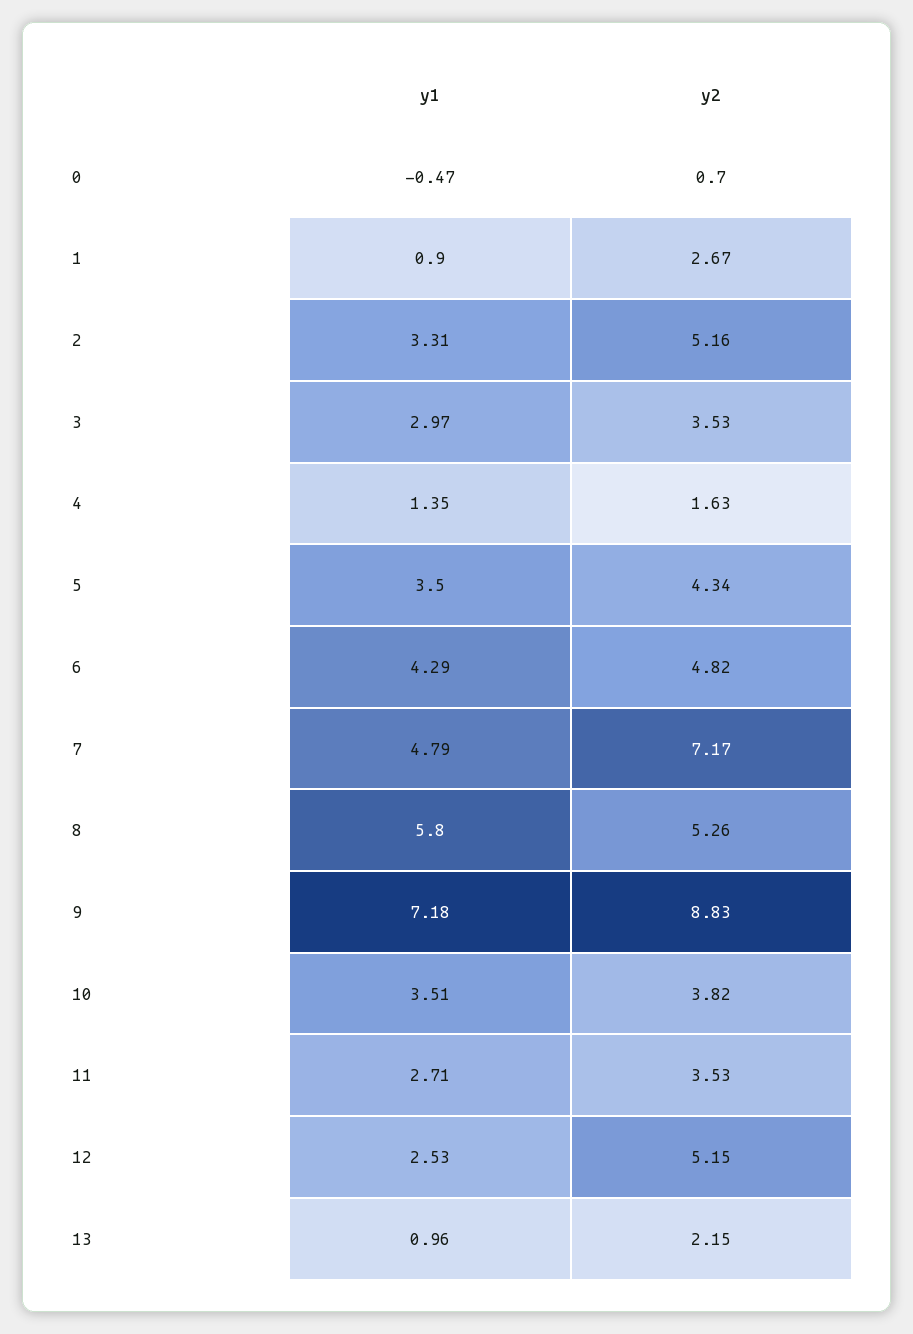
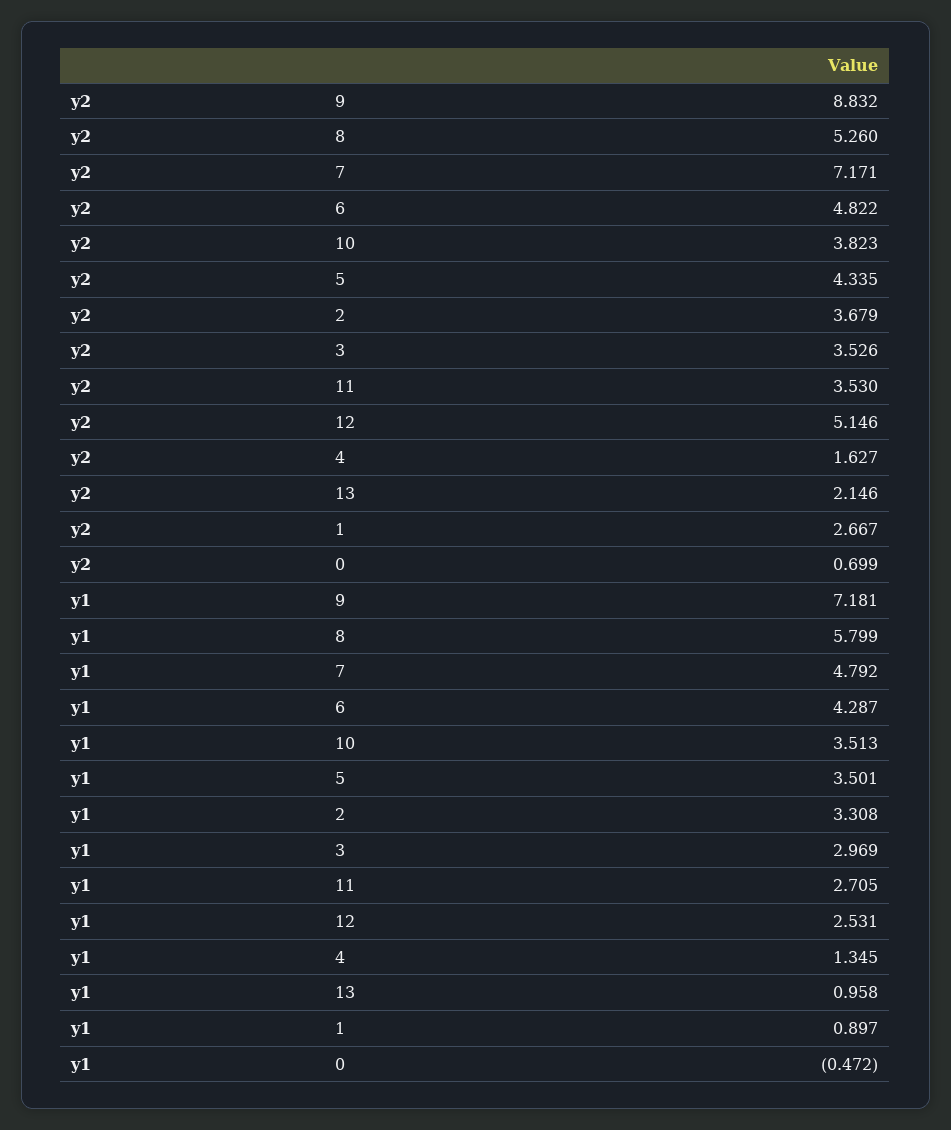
  {
    "y1": {
      "0": -0.472,
      "1": 0.897,
      "2": 3.308,
      "3": 2.969,
      "4": 1.345,
      "5": 3.501,
      "6": 4.287,
      "7": 4.792,
      "8": 5.799,
      "9": 7.181,
      "10": 3.513,
      "11": 2.705,
      "12": 2.531,
      "13": 0.958
    },
    "y2": {
      "0": 0.699,
      "1": 2.667,
-     "2": 5.16,
+     "2": 3.679,
      "3": 3.526,
      "4": 1.627,
      "5": 4.335,
      "6": 4.822,
      "7": 7.171,
      "8": 5.26,
      "9": 8.832,
      "10": 3.823,
      "11": 3.53,
      "12": 5.146,
      "13": 2.146
    }
  }

